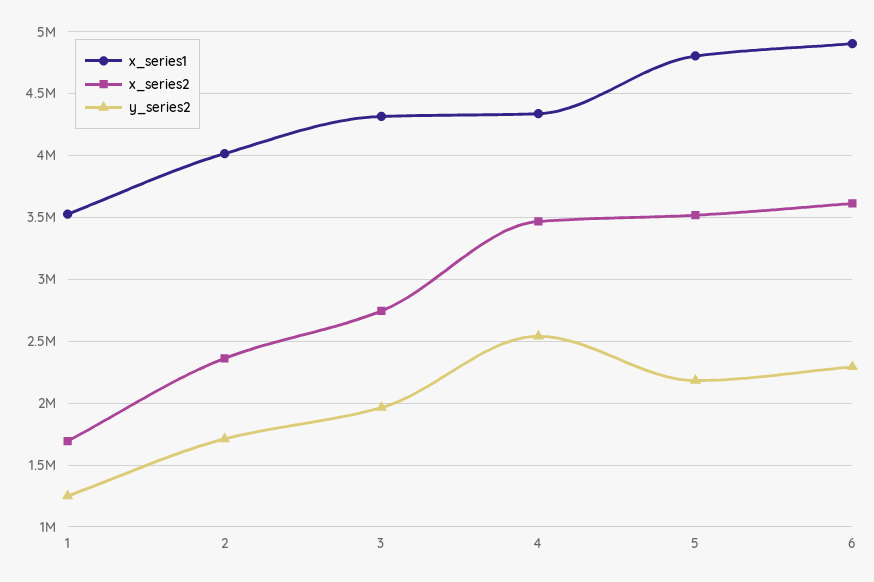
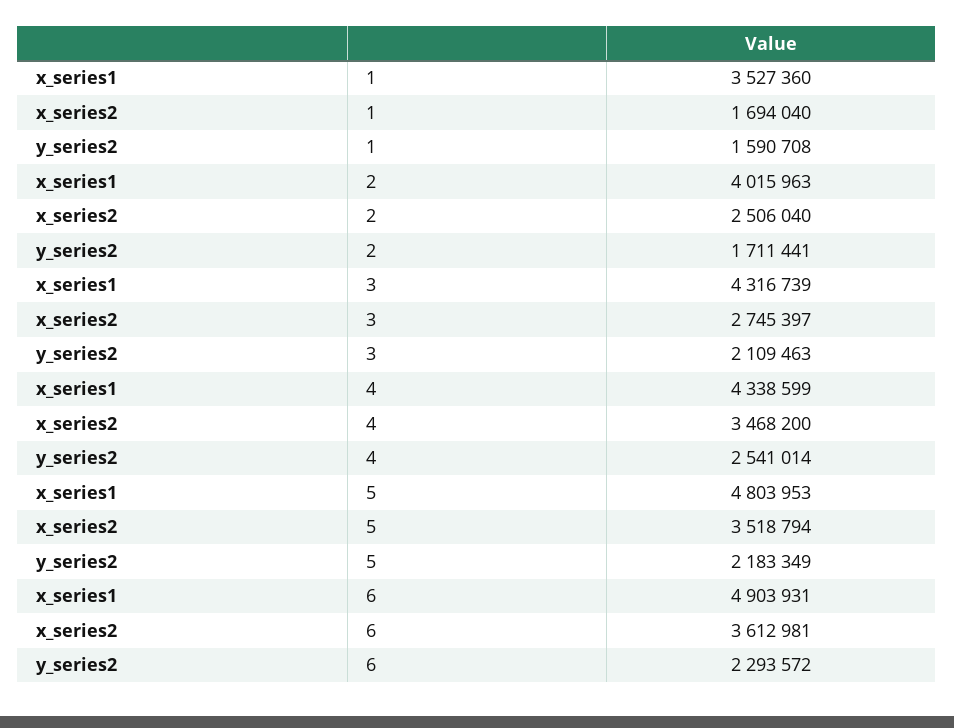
  {
    "x_series1": {
      "1": 3527360,
      "2": 4015963,
      "3": 4316739,
      "4": 4338599,
      "5": 4803953,
      "6": 4903931
    },
    "x_series2": {
      "1": 1694040,
-     "2": 2350000,
+     "2": 2506040,
      "3": 2745397,
      "4": 3468200,
      "5": 3518794,
      "6": 3612981
    },
    "y_series2": {
-     "1": 1250000,
+     "1": 1590708,
      "2": 1711441,
-     "3": 1950000,
+     "3": 2109463,
      "4": 2541014,
      "5": 2183349,
      "6": 2293572
    }
  }

